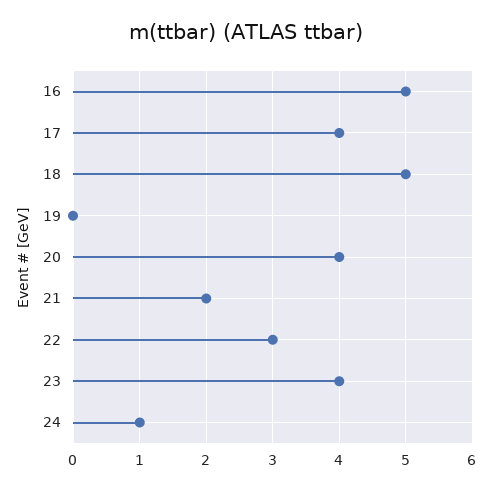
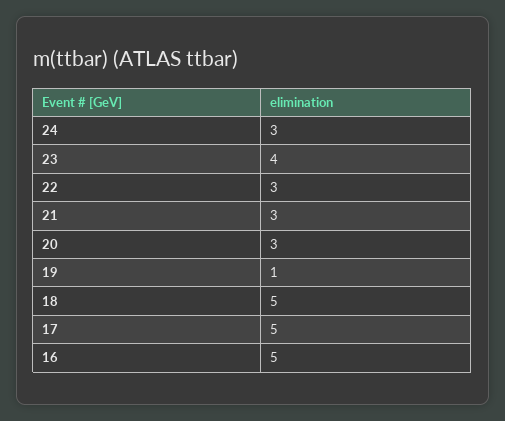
  {
    "16": 5,
-   "17": 4,
+   "17": 5,
    "18": 5,
-   "19": 0,
+   "19": 1,
-   "20": 4,
+   "20": 3,
-   "21": 2,
+   "21": 3,
    "22": 3,
    "23": 4,
-   "24": 1
+   "24": 3
  }

